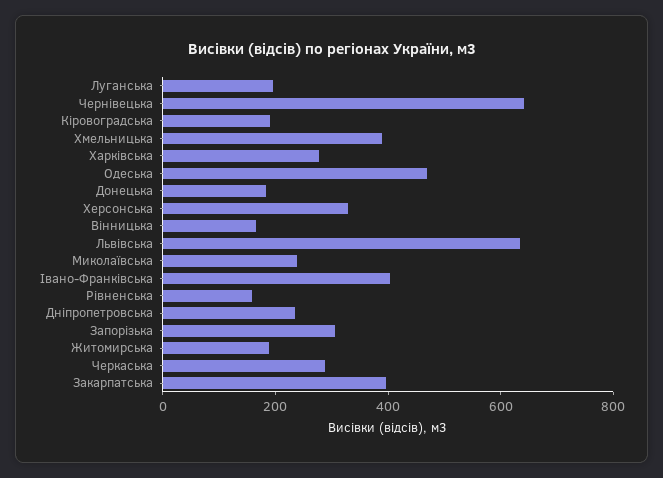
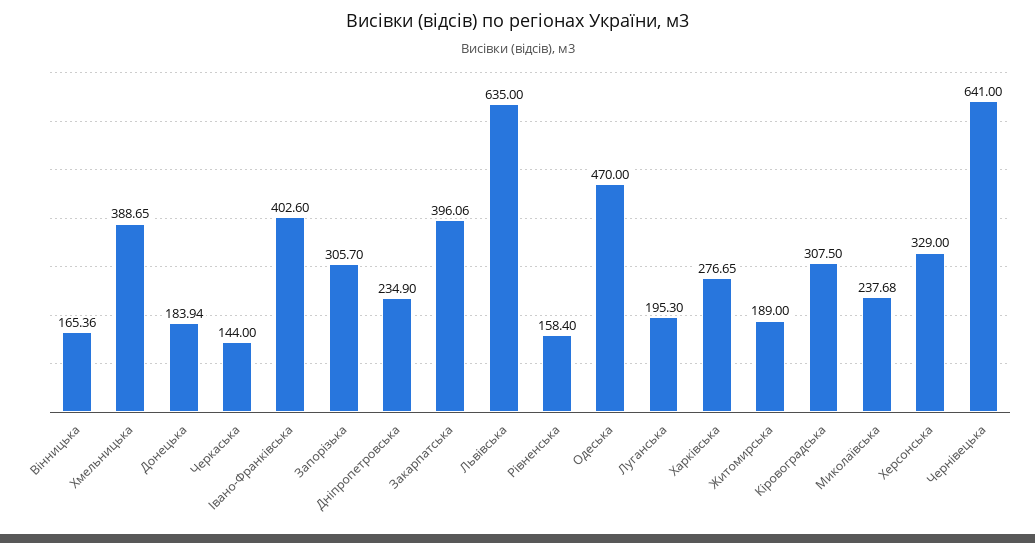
  {
    "Луганська": 195.3,
    "Чернівецька": 641,
-   "Кіровоградська": 200,
+   "Кіровоградська": 307.5,
    "Хмельницька": 388.65,
    "Харківська": 276.65,
    "Одеська": 470,
    "Донецька": 183.94,
    "Херсонська": 329,
    "Вінницька": 165.36,
    "Львівська": 635,
    "Миколаївська": 237.68,
    "Івано-Франківська": 402.6,
    "Рівненська": 158.4,
    "Дніпропетровська": 234.9,
    "Запорізька": 305.7,
    "Житомирська": 189,
-   "Черкаська": 300,
+   "Черкаська": 144,
    "Закарпатська": 396.06
  }

